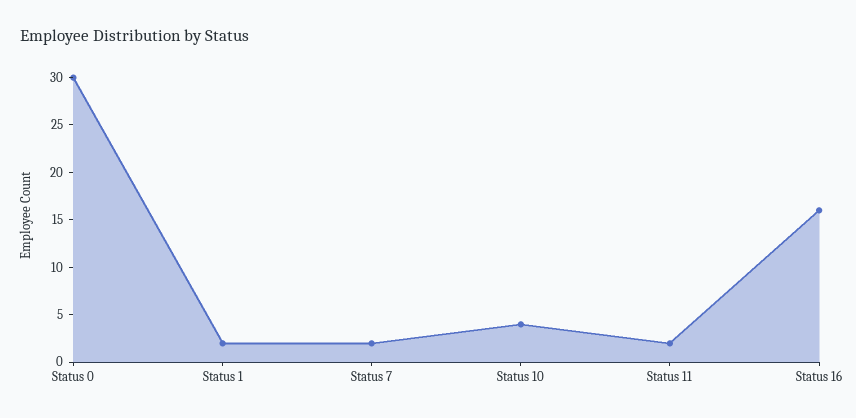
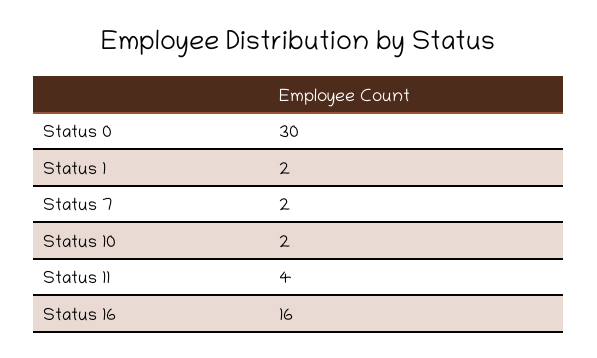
  {
    "Status 0": 30,
    "Status 1": 2,
    "Status 7": 2,
-   "Status 10": 4,
+   "Status 10": 2,
-   "Status 11": 2,
+   "Status 11": 4,
    "Status 16": 16
  }

